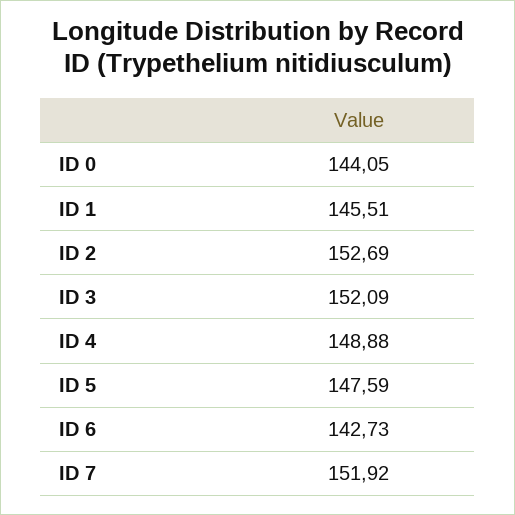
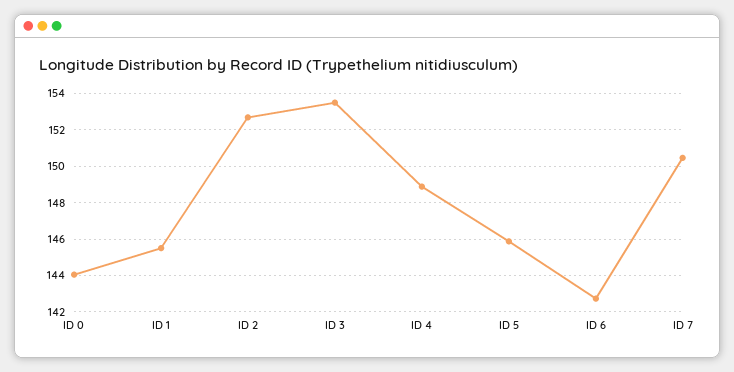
  {
    "ID 0": 144.05,
    "ID 1": 145.51,
    "ID 2": 152.69,
-   "ID 3": 152.09,
+   "ID 3": 153.5,
    "ID 4": 148.88,
-   "ID 5": 147.59,
+   "ID 5": 146,
    "ID 6": 142.73,
-   "ID 7": 151.92
+   "ID 7": 150.5
  }

